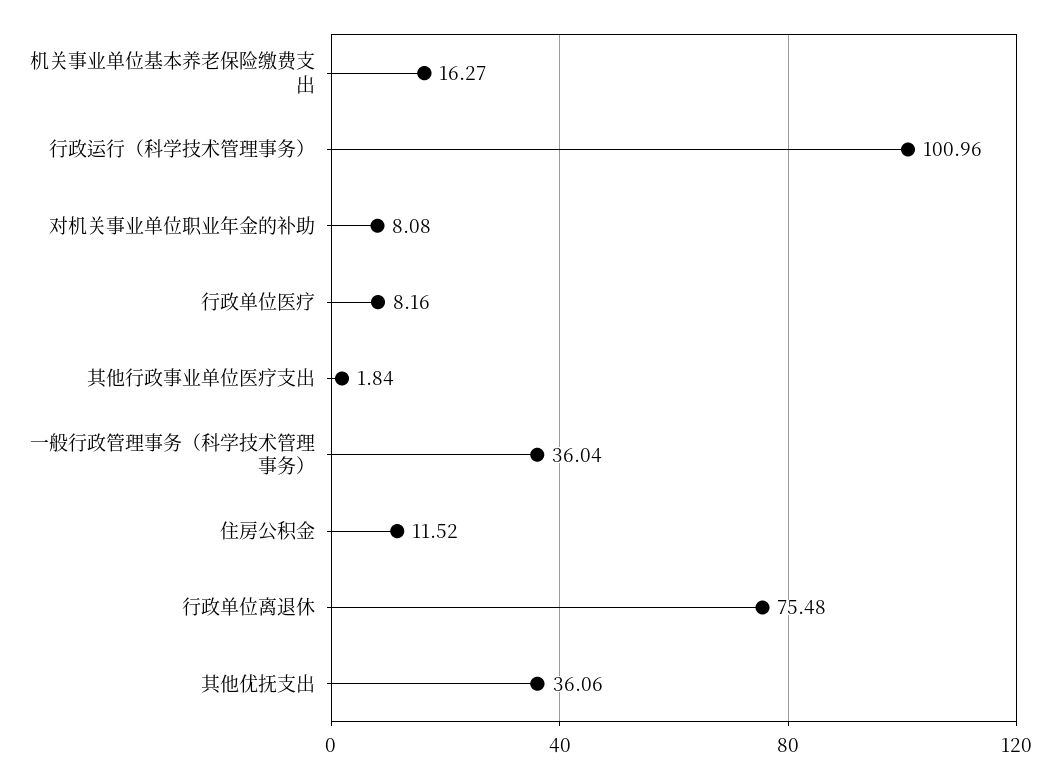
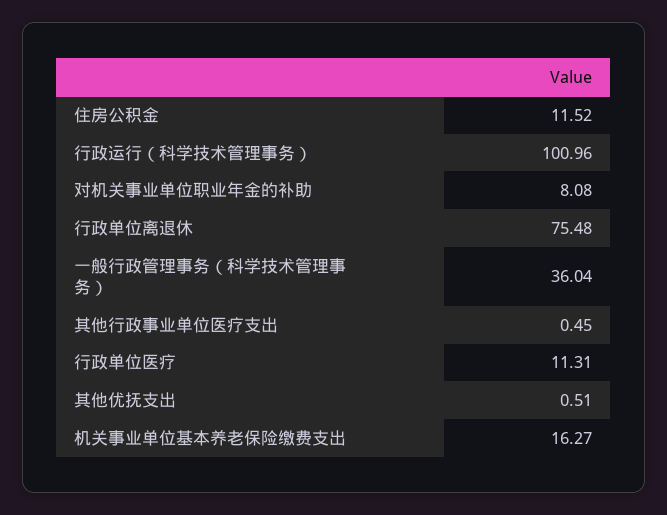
  {
    "机关事业单位基本养老保险缴费支出": 16.27,
    "行政运行（科学技术管理事务）": 100.96,
    "对机关事业单位职业年金的补助": 8.08,
-   "行政单位医疗": 8.16,
+   "行政单位医疗": 11.31,
-   "其他行政事业单位医疗支出": 1.84,
+   "其他行政事业单位医疗支出": 0.45,
    "一般行政管理事务（科学技术管理事务）": 36.04,
    "住房公积金": 11.52,
    "行政单位离退休": 75.48,
-   "其他优抚支出": 36.06
+   "其他优抚支出": 0.51
  }

